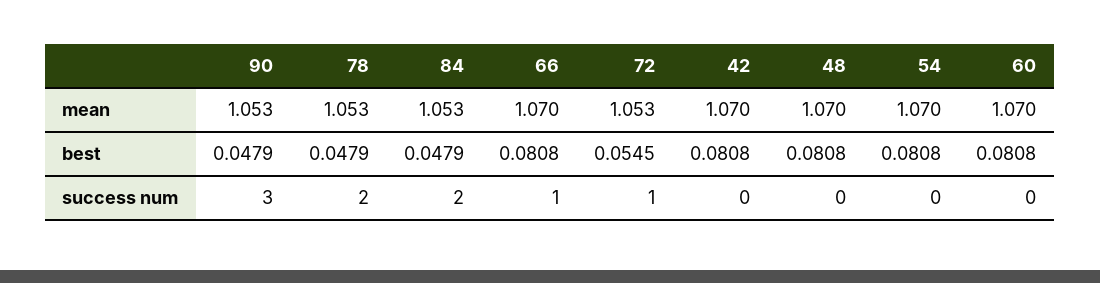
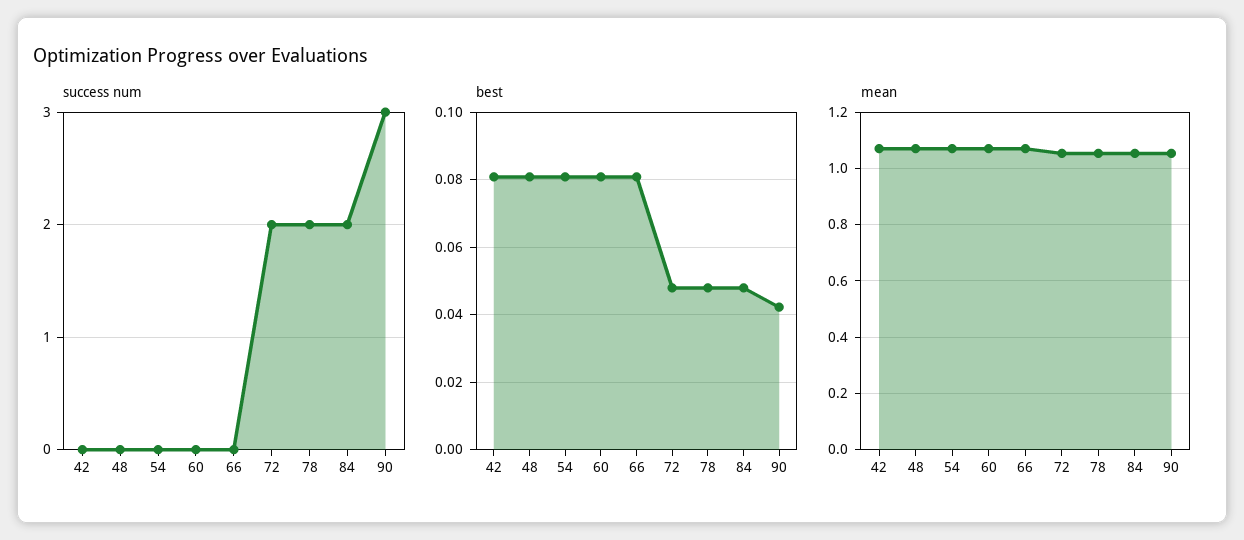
  {
    "mean": {
      "90": 1.053,
      "78": 1.053,
      "84": 1.053,
      "66": 1.07,
      "72": 1.053,
      "42": 1.07,
      "48": 1.07,
      "54": 1.07,
      "60": 1.07
    },
    "best": {
-     "90": 0.0479,
+     "90": 0.042,
      "78": 0.0479,
      "84": 0.0479,
      "66": 0.0808,
-     "72": 0.0545,
+     "72": 0.048,
      "42": 0.0808,
      "48": 0.0808,
      "54": 0.0808,
      "60": 0.0808
    },
    "success num": {
      "90": 3,
      "78": 2,
      "84": 2,
-     "66": 1,
+     "66": 0,
-     "72": 1,
+     "72": 2,
      "42": 0,
      "48": 0,
      "54": 0,
      "60": 0
    }
  }

